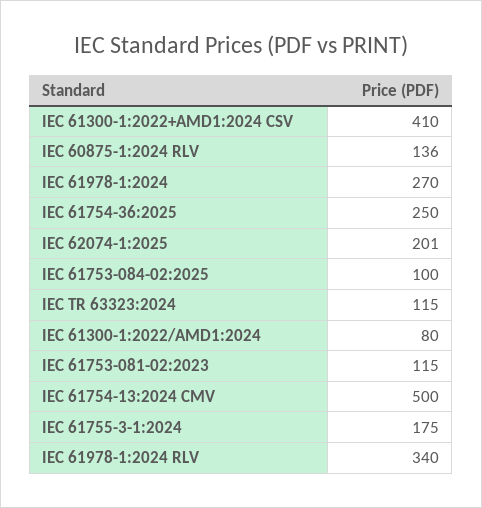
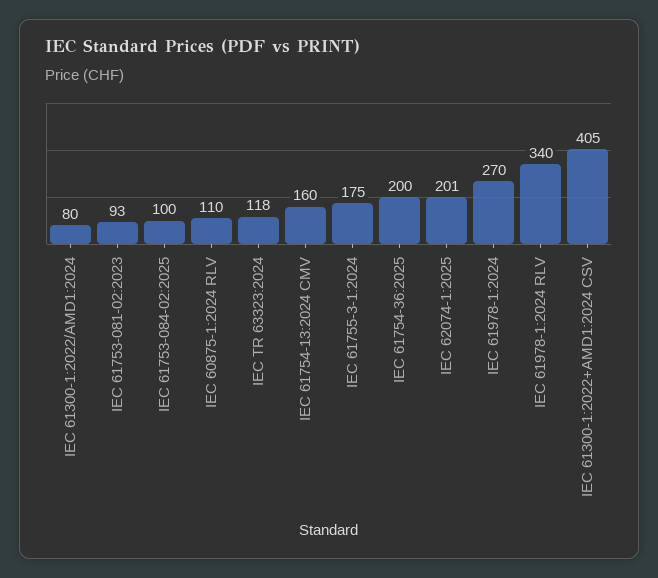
  {
-   "IEC 61300-1:2022+AMD1:2024 CSV": 410,
+   "IEC 61300-1:2022+AMD1:2024 CSV": 405,
-   "IEC 60875-1:2024 RLV": 136,
+   "IEC 60875-1:2024 RLV": 110,
    "IEC 61978-1:2024": 270,
-   "IEC 61754-36:2025": 250,
+   "IEC 61754-36:2025": 200,
    "IEC 62074-1:2025": 201,
    "IEC 61753-084-02:2025": 100,
-   "IEC TR 63323:2024": 115,
+   "IEC TR 63323:2024": 118,
    "IEC 61300-1:2022/AMD1:2024": 80,
-   "IEC 61753-081-02:2023": 115,
+   "IEC 61753-081-02:2023": 93,
-   "IEC 61754-13:2024 CMV": 500,
+   "IEC 61754-13:2024 CMV": 160,
    "IEC 61755-3-1:2024": 175,
    "IEC 61978-1:2024 RLV": 340
  }

